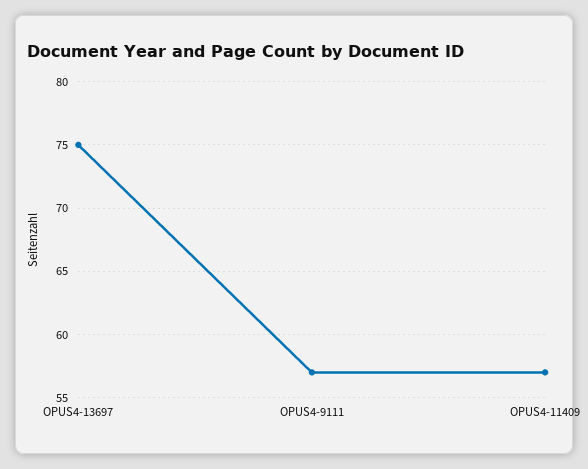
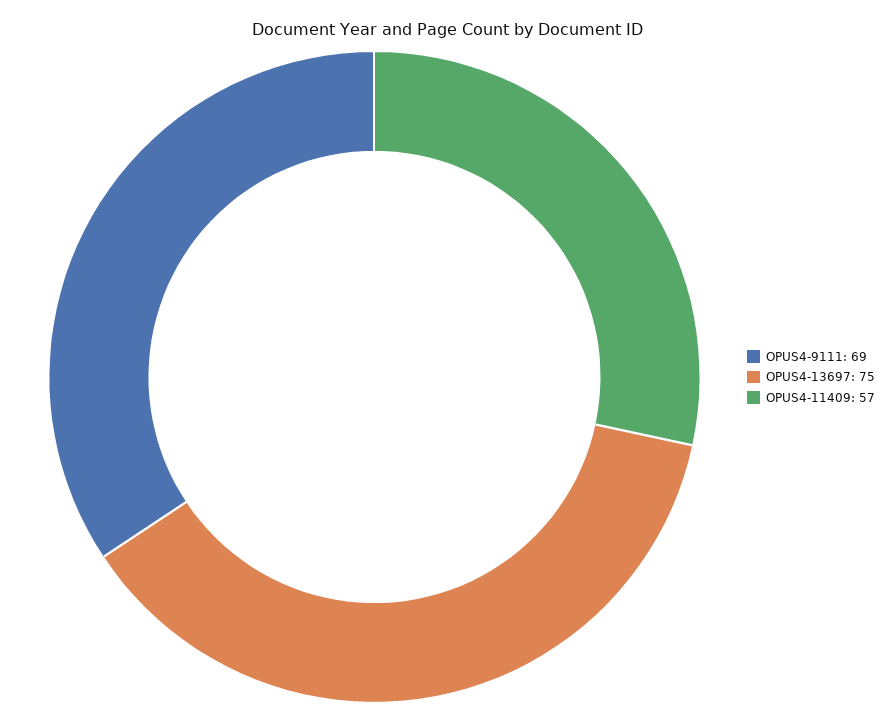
  {
    "OPUS4-13697": 75,
-   "OPUS4-9111": 57,
+   "OPUS4-9111": 69,
    "OPUS4-11409": 57
  }

